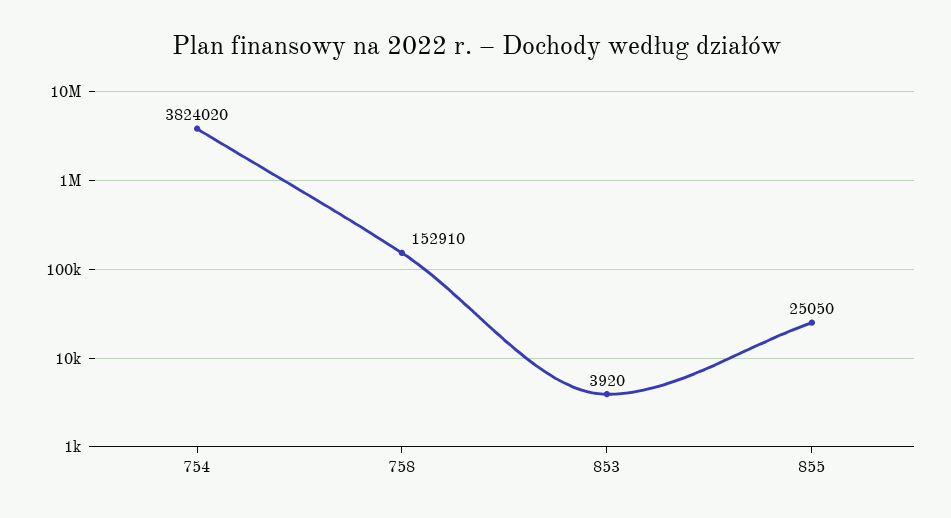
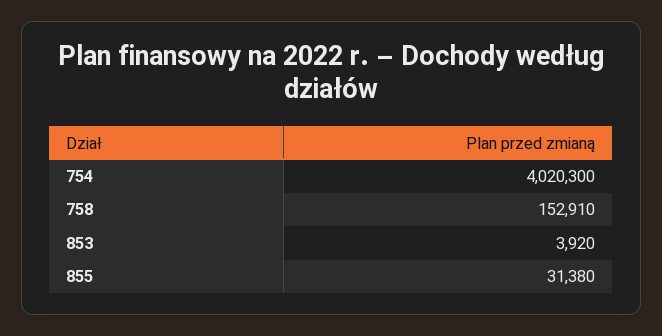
  {
-   "754": 3824020,
+   "754": 4020300,
    "758": 152910,
    "853": 3920,
-   "855": 25050
+   "855": 31380
  }

